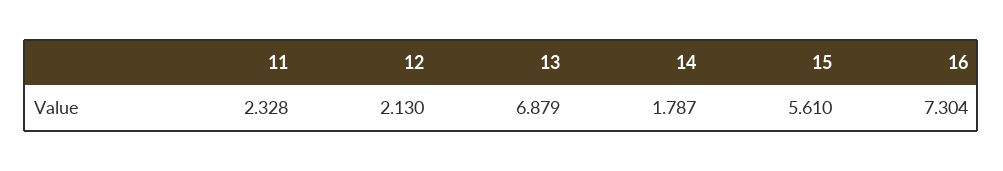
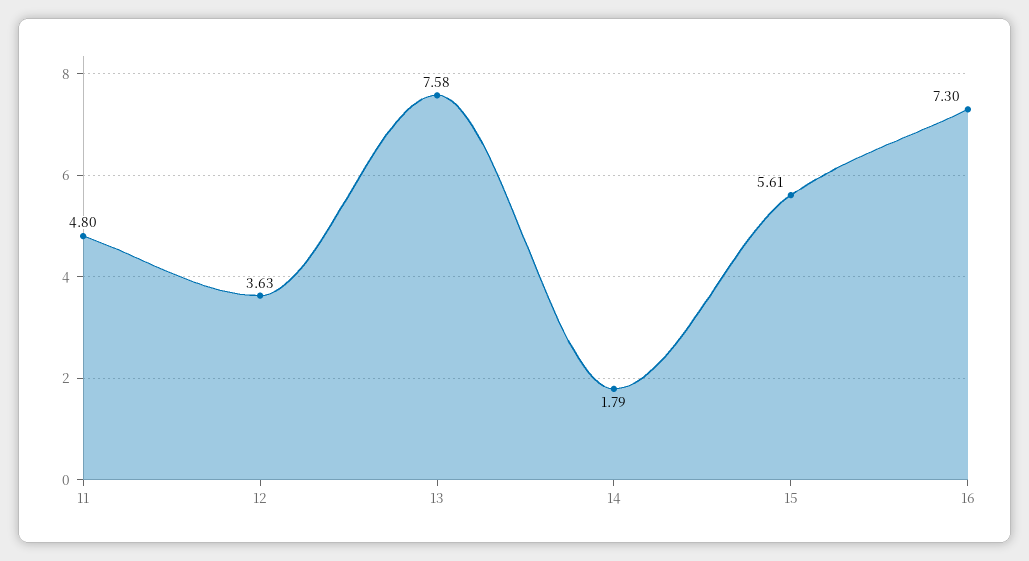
  {
-   "11": 2.328,
+   "11": 4.8,
-   "12": 2.13,
+   "12": 3.63,
-   "13": 6.879,
+   "13": 7.58,
    "14": 1.787,
    "15": 5.61,
    "16": 7.304
  }

